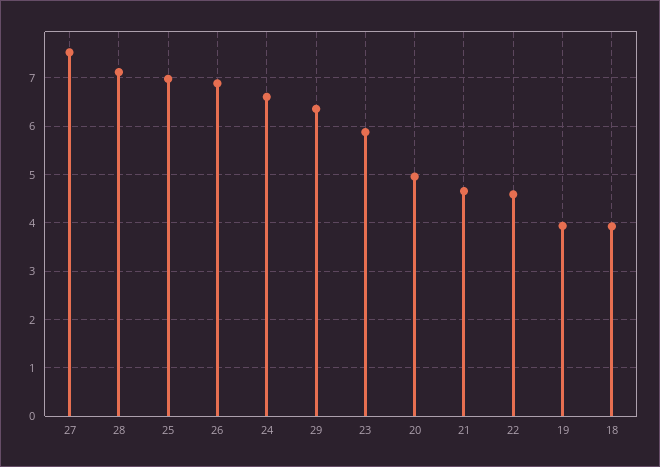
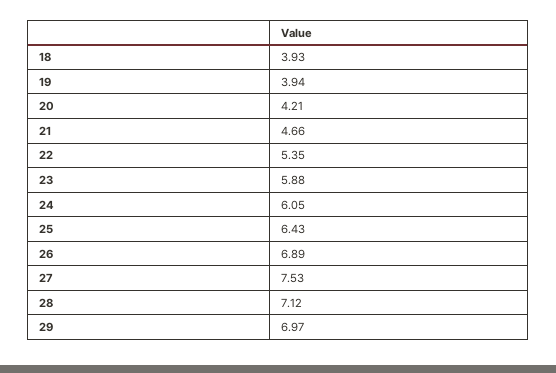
  {
    "27": 7.53,
    "28": 7.12,
-   "25": 7,
+   "25": 6.43,
    "26": 6.89,
-   "24": 6.6,
+   "24": 6.05,
-   "29": 6.4,
+   "29": 6.97,
    "23": 5.88,
-   "20": 5,
+   "20": 4.21,
    "21": 4.66,
-   "22": 4.6,
+   "22": 5.35,
    "19": 3.94,
    "18": 3.93
  }

